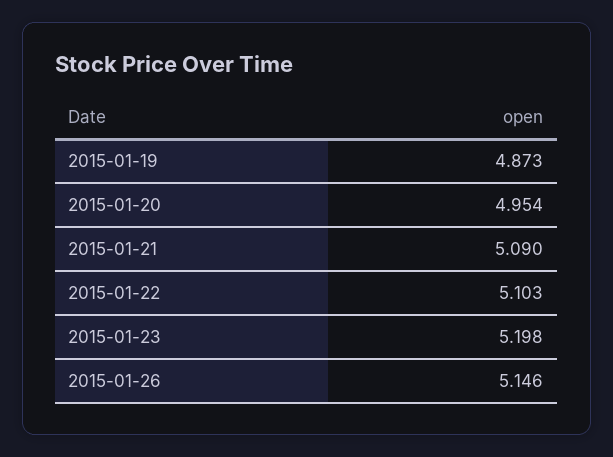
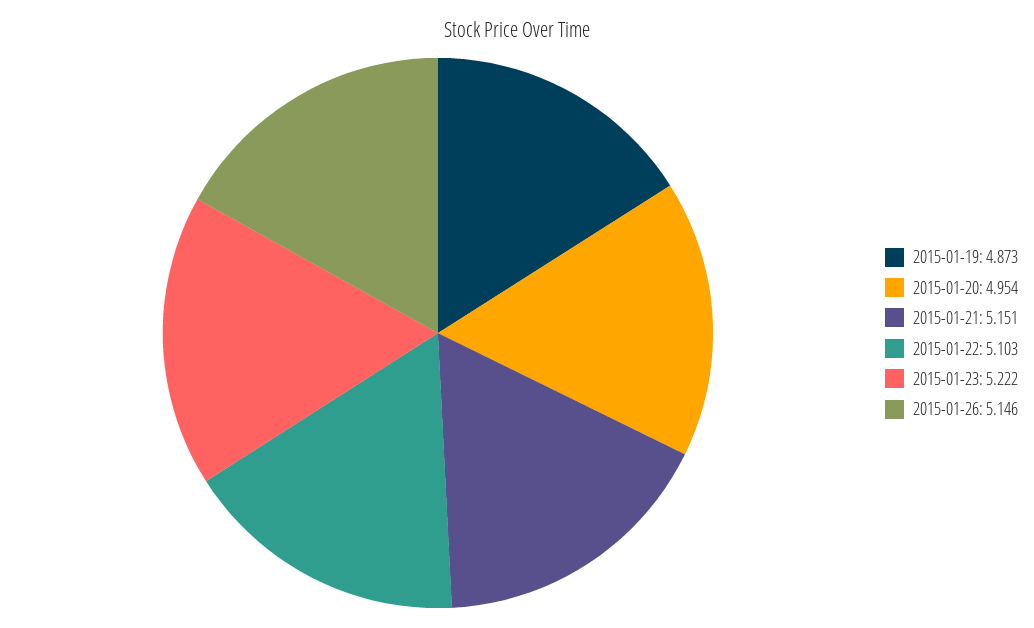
  {
    "2015-01-19": 4.873,
    "2015-01-20": 4.954,
-   "2015-01-21": 5.09,
+   "2015-01-21": 5.151,
    "2015-01-22": 5.103,
-   "2015-01-23": 5.198,
+   "2015-01-23": 5.222,
    "2015-01-26": 5.146
  }

